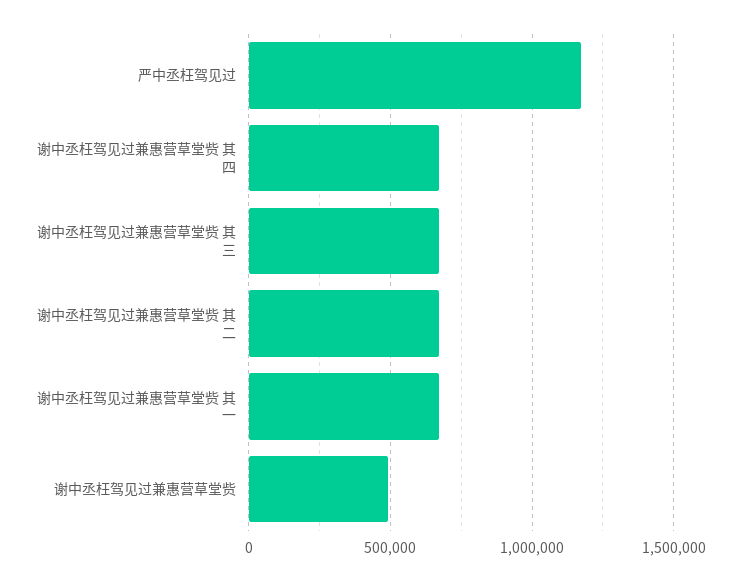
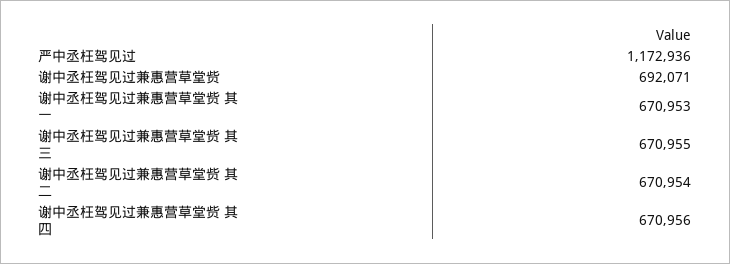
  {
    "严中丞枉驾见过": 1172936,
    "谢中丞枉驾见过兼惠营草堂赀 其四": 670956,
    "谢中丞枉驾见过兼惠营草堂赀 其三": 670955,
    "谢中丞枉驾见过兼惠营草堂赀 其二": 670954,
    "谢中丞枉驾见过兼惠营草堂赀 其一": 670953,
-   "谢中丞枉驾见过兼惠营草堂赀": 500000
+   "谢中丞枉驾见过兼惠营草堂赀": 692071
  }

